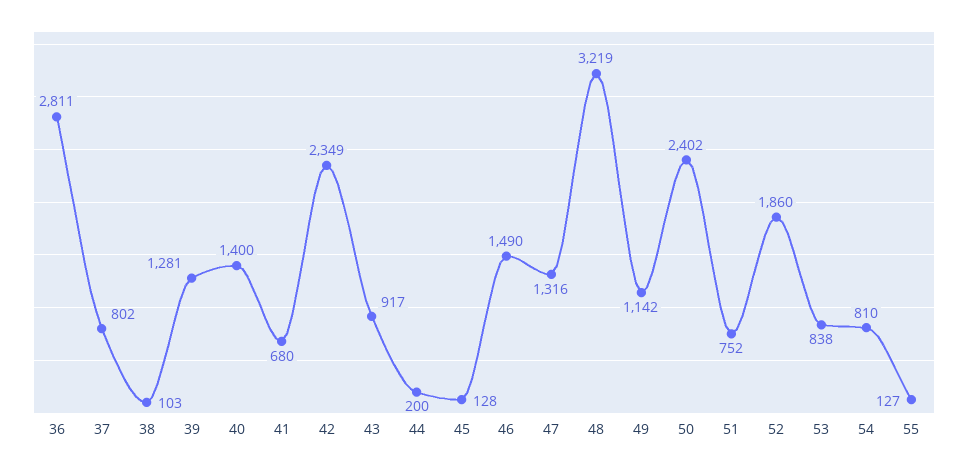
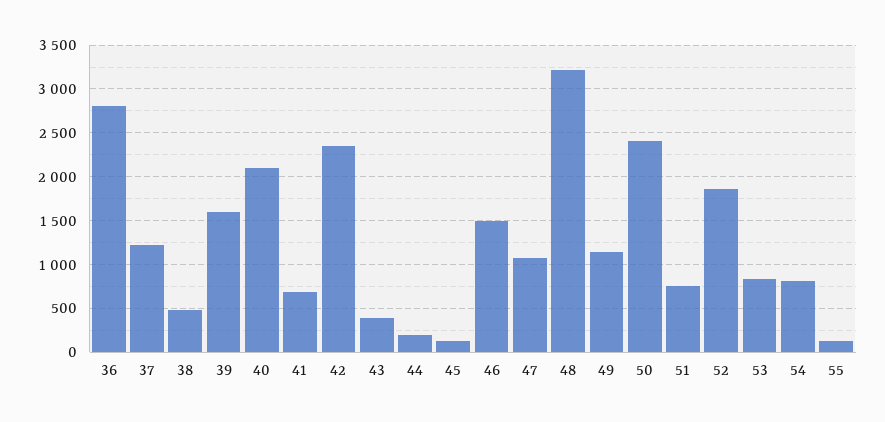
  {
    "36": 2811,
-   "37": 802,
+   "37": 1200,
-   "38": 103,
+   "38": 500,
-   "39": 1281,
+   "39": 1600,
-   "40": 1400,
+   "40": 2100,
    "41": 680,
    "42": 2349,
-   "43": 917,
+   "43": 400,
    "44": 200,
    "45": 128,
    "46": 1490,
-   "47": 1316,
+   "47": 1100,
    "48": 3219,
    "49": 1142,
    "50": 2402,
    "51": 752,
    "52": 1860,
    "53": 838,
    "54": 810,
    "55": 127
  }

